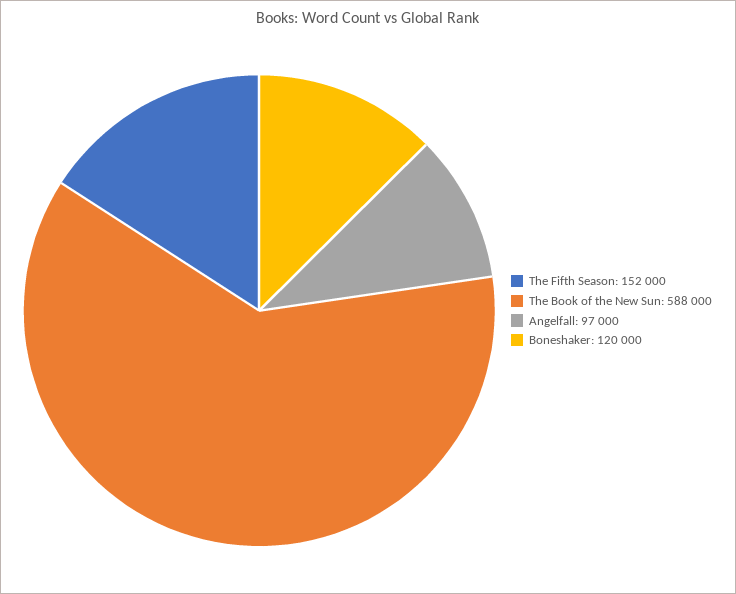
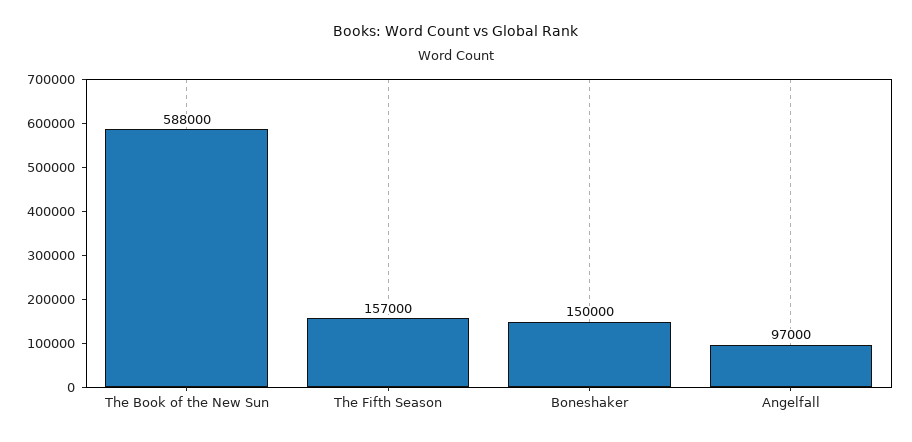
  {
-   "The Fifth Season": 152000,
+   "The Fifth Season": 157000,
    "The Book of the New Sun": 588000,
    "Angelfall": 97000,
-   "Boneshaker": 120000
+   "Boneshaker": 150000
  }

